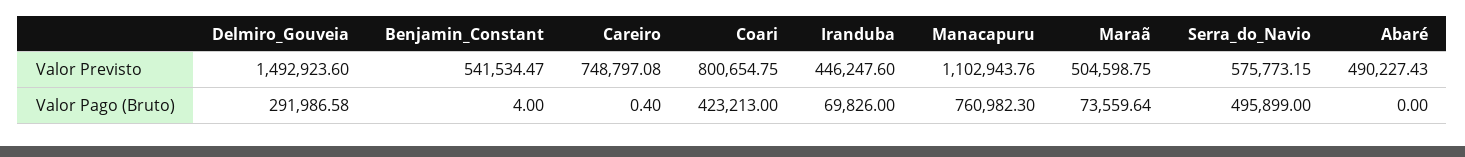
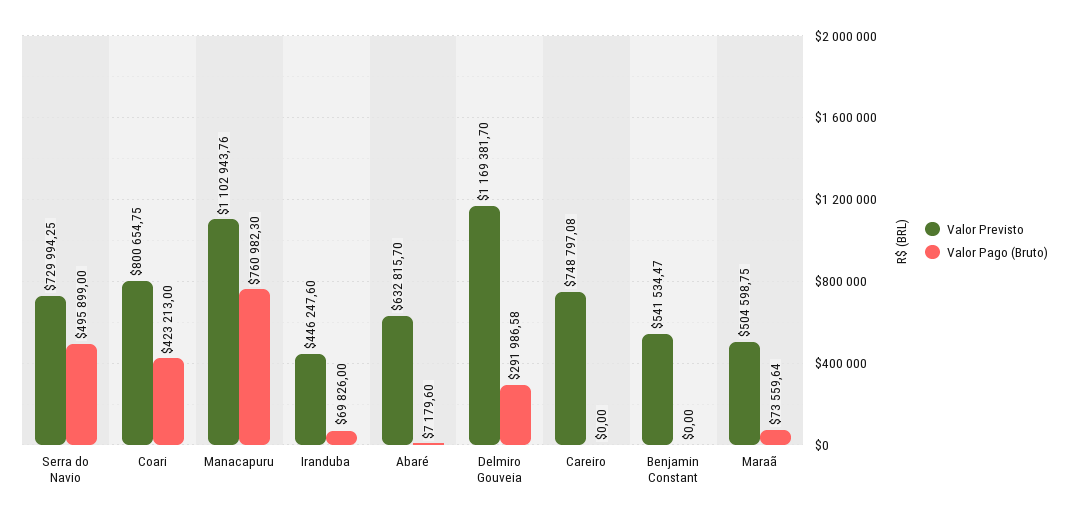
  {
    "Valor Previsto": {
-     "Delmiro_Gouveia": 1492923.6,
+     "Delmiro_Gouveia": 1169381.7,
      "Benjamin_Constant": 541534.47,
      "Careiro": 748797.08,
      "Coari": 800654.75,
      "Iranduba": 446247.6,
      "Manacapuru": 1102943.76,
      "Maraã": 504598.75,
-     "Serra_do_Navio": 575773.15,
+     "Serra_do_Navio": 729994.25,
-     "Abaré": 490227.43
+     "Abaré": 632815.7
    },
    "Valor Pago (Bruto)": {
      "Delmiro_Gouveia": 291986.58,
-     "Benjamin_Constant": 4,
+     "Benjamin_Constant": 0,
-     "Careiro": 0.4,
+     "Careiro": 0,
      "Coari": 423213,
      "Iranduba": 69826,
      "Manacapuru": 760982.3,
      "Maraã": 73559.64,
      "Serra_do_Navio": 495899,
-     "Abaré": 0
+     "Abaré": 7179.6
    }
  }

